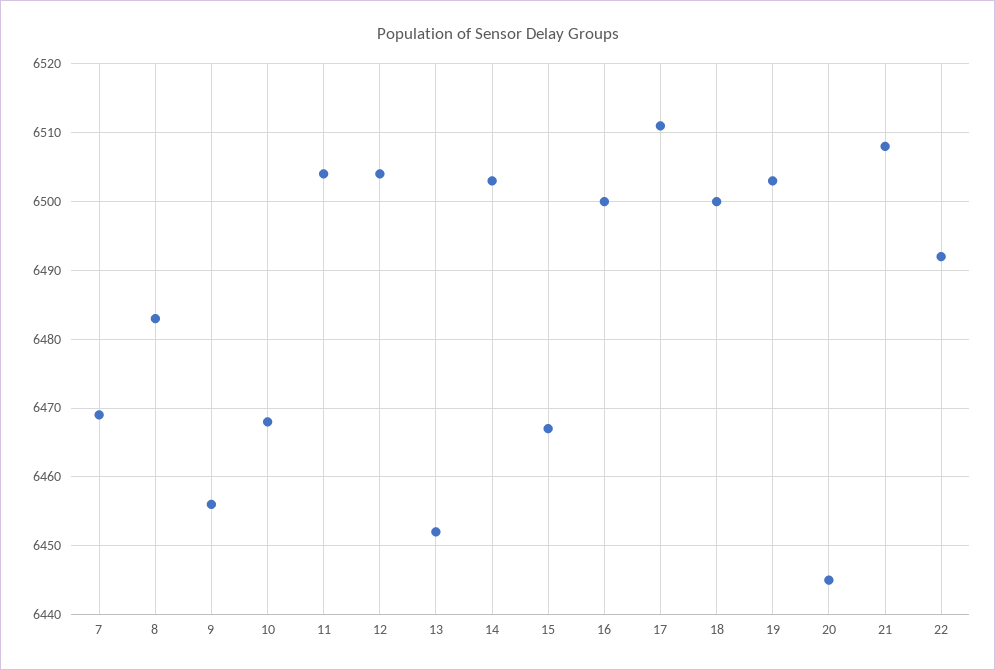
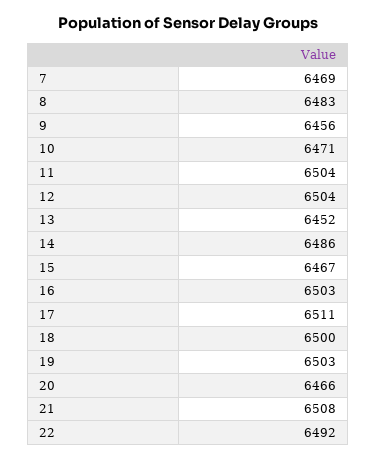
  {
    "7": 6469,
    "8": 6483,
    "9": 6456,
-   "10": 6468,
+   "10": 6471,
    "11": 6504,
    "12": 6504,
    "13": 6452,
-   "14": 6503,
+   "14": 6486,
    "15": 6467,
-   "16": 6500,
+   "16": 6503,
    "17": 6511,
    "18": 6500,
    "19": 6503,
-   "20": 6445,
+   "20": 6466,
    "21": 6508,
    "22": 6492
  }

